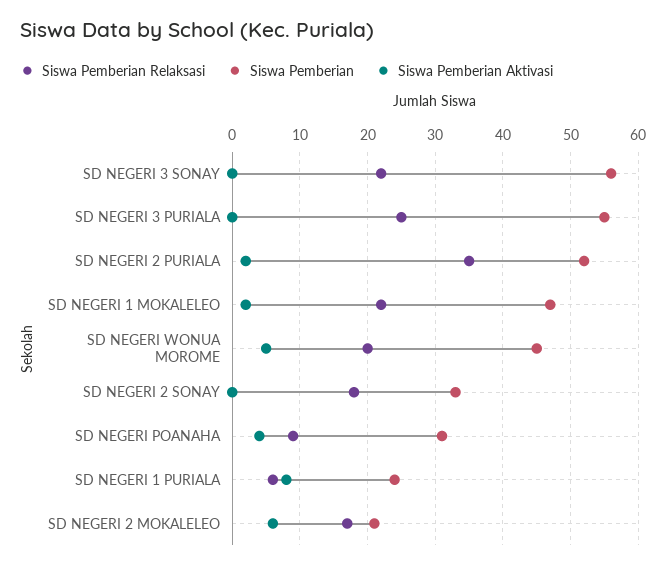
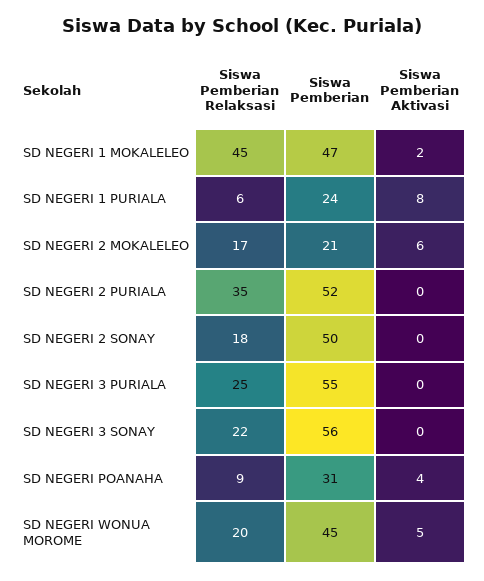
  {
    "Siswa Pemberian Relaksasi": {
      "SD NEGERI 3 SONAY": 22,
      "SD NEGERI 3 PURIALA": 25,
      "SD NEGERI 2 PURIALA": 35,
-     "SD NEGERI 1 MOKALELEO": 22,
+     "SD NEGERI 1 MOKALELEO": 45,
      "SD NEGERI WONUA MOROME": 20,
      "SD NEGERI 2 SONAY": 18,
      "SD NEGERI POANAHA": 9,
      "SD NEGERI 1 PURIALA": 6,
      "SD NEGERI 2 MOKALELEO": 17
    },
    "Siswa Pemberian": {
      "SD NEGERI 3 SONAY": 56,
      "SD NEGERI 3 PURIALA": 55,
      "SD NEGERI 2 PURIALA": 52,
      "SD NEGERI 1 MOKALELEO": 47,
      "SD NEGERI WONUA MOROME": 45,
-     "SD NEGERI 2 SONAY": 33,
+     "SD NEGERI 2 SONAY": 50,
      "SD NEGERI POANAHA": 31,
      "SD NEGERI 1 PURIALA": 24,
      "SD NEGERI 2 MOKALELEO": 21
    },
    "Siswa Pemberian Aktivasi": {
      "SD NEGERI 3 SONAY": 0,
      "SD NEGERI 3 PURIALA": 0,
-     "SD NEGERI 2 PURIALA": 2,
+     "SD NEGERI 2 PURIALA": 0,
      "SD NEGERI 1 MOKALELEO": 2,
      "SD NEGERI WONUA MOROME": 5,
      "SD NEGERI 2 SONAY": 0,
      "SD NEGERI POANAHA": 4,
      "SD NEGERI 1 PURIALA": 8,
      "SD NEGERI 2 MOKALELEO": 6
    }
  }

